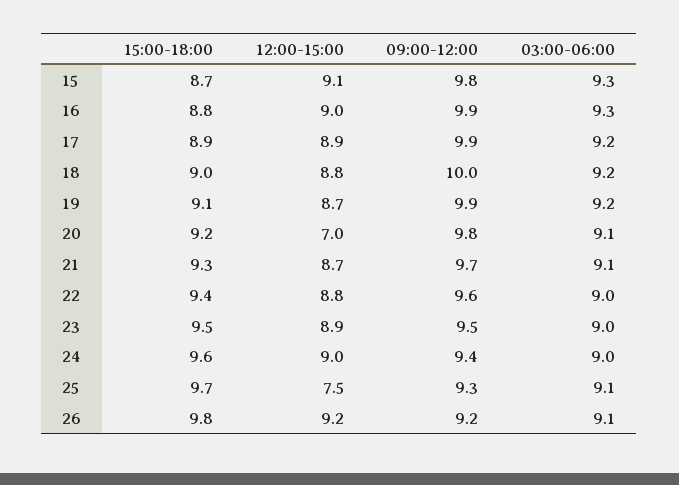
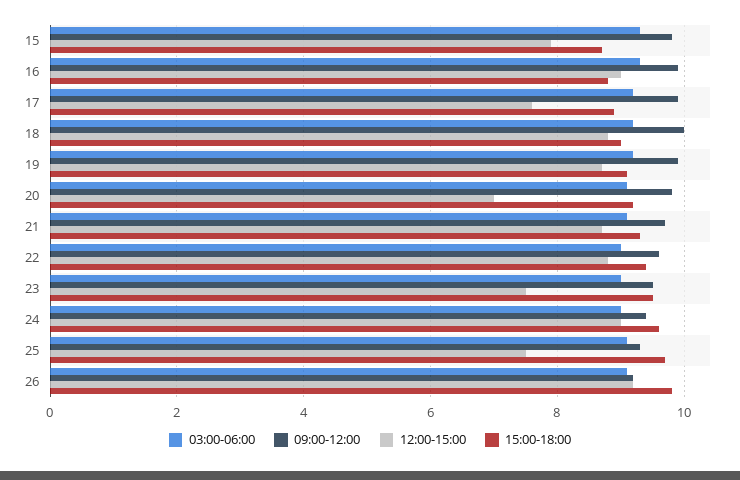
  {
    "15:00-18:00": {
      "15": 8.7,
      "16": 8.8,
      "17": 8.9,
      "18": 9,
      "19": 9.1,
      "20": 9.2,
      "21": 9.3,
      "22": 9.4,
      "23": 9.5,
      "24": 9.6,
      "25": 9.7,
      "26": 9.8
    },
    "12:00-15:00": {
-     "15": 9.1,
+     "15": 8,
      "16": 9,
-     "17": 8.9,
+     "17": 7.5,
      "18": 8.8,
      "19": 8.7,
      "20": 7,
      "21": 8.7,
      "22": 8.8,
-     "23": 8.9,
+     "23": 7.5,
      "24": 9,
      "25": 7.5,
      "26": 9.2
    },
    "09:00-12:00": {
      "15": 9.8,
      "16": 9.9,
      "17": 9.9,
      "18": 10,
      "19": 9.9,
      "20": 9.8,
      "21": 9.7,
      "22": 9.6,
      "23": 9.5,
      "24": 9.4,
      "25": 9.3,
      "26": 9.2
    },
    "03:00-06:00": {
      "15": 9.3,
      "16": 9.3,
      "17": 9.2,
      "18": 9.2,
      "19": 9.2,
      "20": 9.1,
      "21": 9.1,
      "22": 9,
      "23": 9,
      "24": 9,
      "25": 9.1,
      "26": 9.1
    }
  }

